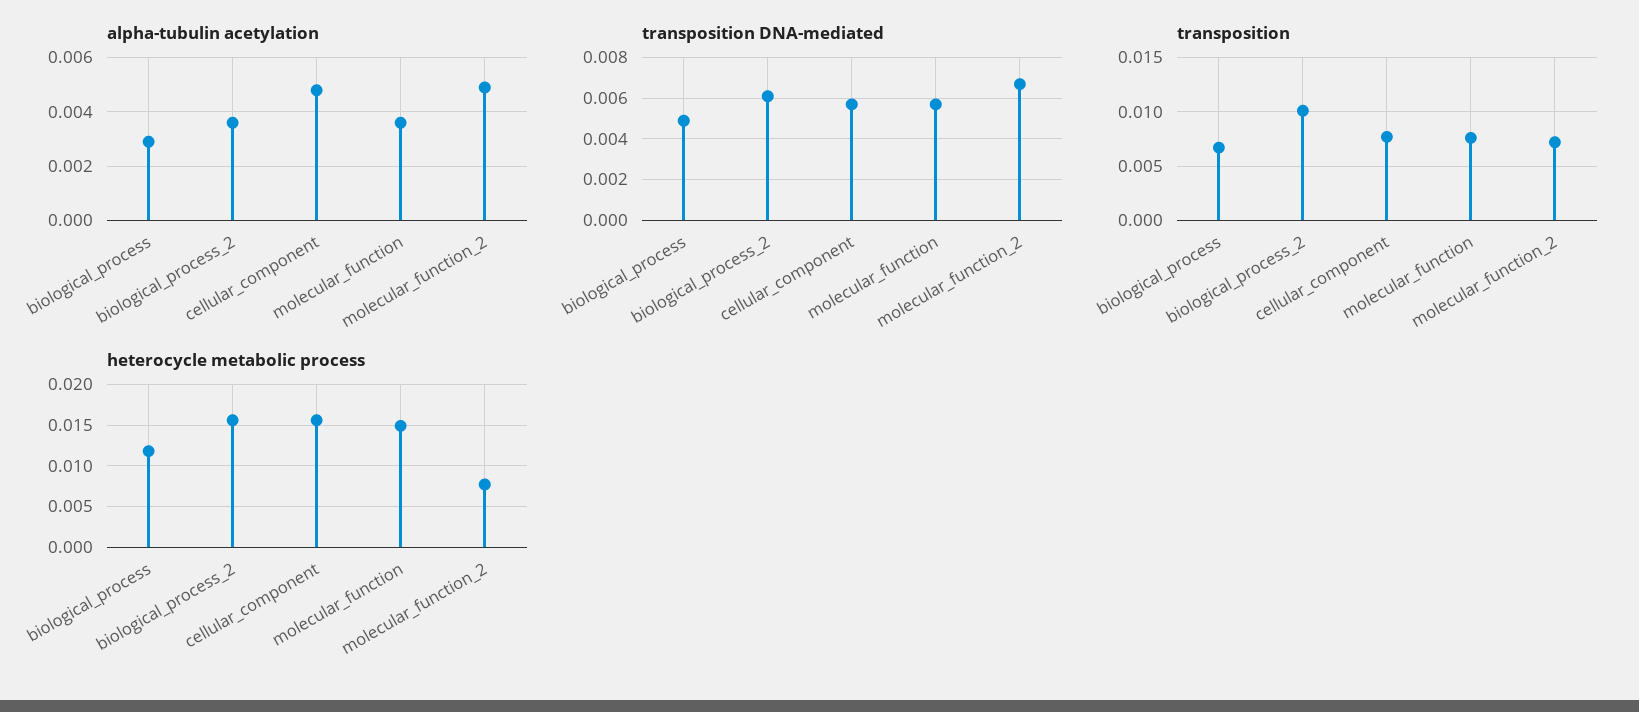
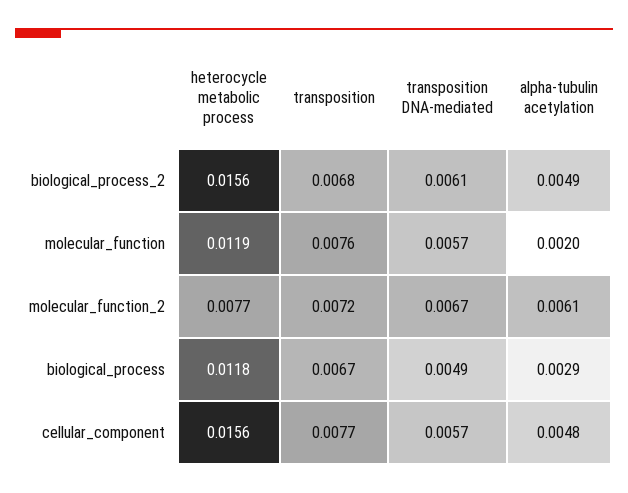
  {
    "alpha-tubulin acetylation": {
      "biological_process": 0.0029,
-     "biological_process_2": 0.0035,
+     "biological_process_2": 0.0049,
      "cellular_component": 0.0048,
-     "molecular_function": 0.0035,
+     "molecular_function": 0.002,
-     "molecular_function_2": 0.005
+     "molecular_function_2": 0.0061
    },
    "transposition DNA-mediated": {
      "biological_process": 0.0049,
      "biological_process_2": 0.0061,
      "cellular_component": 0.0057,
      "molecular_function": 0.0057,
      "molecular_function_2": 0.0067
    },
    "transposition": {
      "biological_process": 0.0067,
-     "biological_process_2": 0.01,
+     "biological_process_2": 0.0068,
      "cellular_component": 0.0077,
      "molecular_function": 0.0076,
      "molecular_function_2": 0.0072
    },
    "heterocycle metabolic process": {
      "biological_process": 0.0118,
      "biological_process_2": 0.0156,
      "cellular_component": 0.0156,
-     "molecular_function": 0.015,
+     "molecular_function": 0.0119,
      "molecular_function_2": 0.0077
    }
  }

